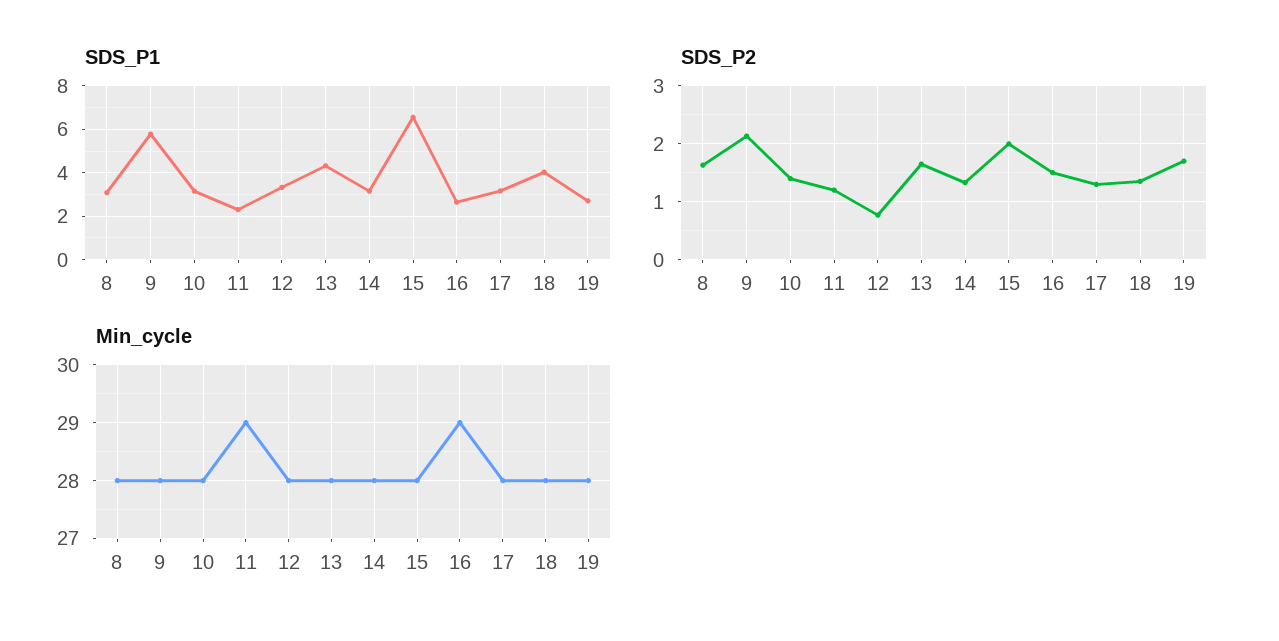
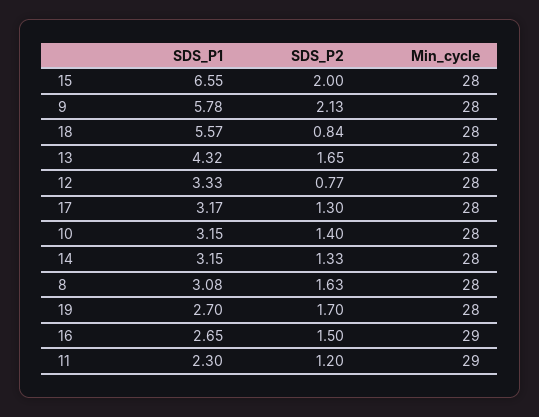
  {
    "SDS_P1": {
      "8": 3.08,
      "9": 5.78,
      "10": 3.15,
      "11": 2.3,
      "12": 3.33,
      "13": 4.32,
      "14": 3.15,
      "15": 6.55,
      "16": 2.65,
      "17": 3.17,
-     "18": 4,
+     "18": 5.57,
      "19": 2.7
    },
    "SDS_P2": {
      "8": 1.63,
      "9": 2.13,
      "10": 1.4,
      "11": 1.2,
      "12": 0.77,
      "13": 1.65,
      "14": 1.33,
      "15": 2,
      "16": 1.5,
      "17": 1.3,
-     "18": 1.4,
+     "18": 0.84,
      "19": 1.7
    },
    "Min_cycle": {
      "8": 28,
      "9": 28,
      "10": 28,
      "11": 29,
      "12": 28,
      "13": 28,
      "14": 28,
      "15": 28,
      "16": 29,
      "17": 28,
      "18": 28,
      "19": 28
    }
  }

